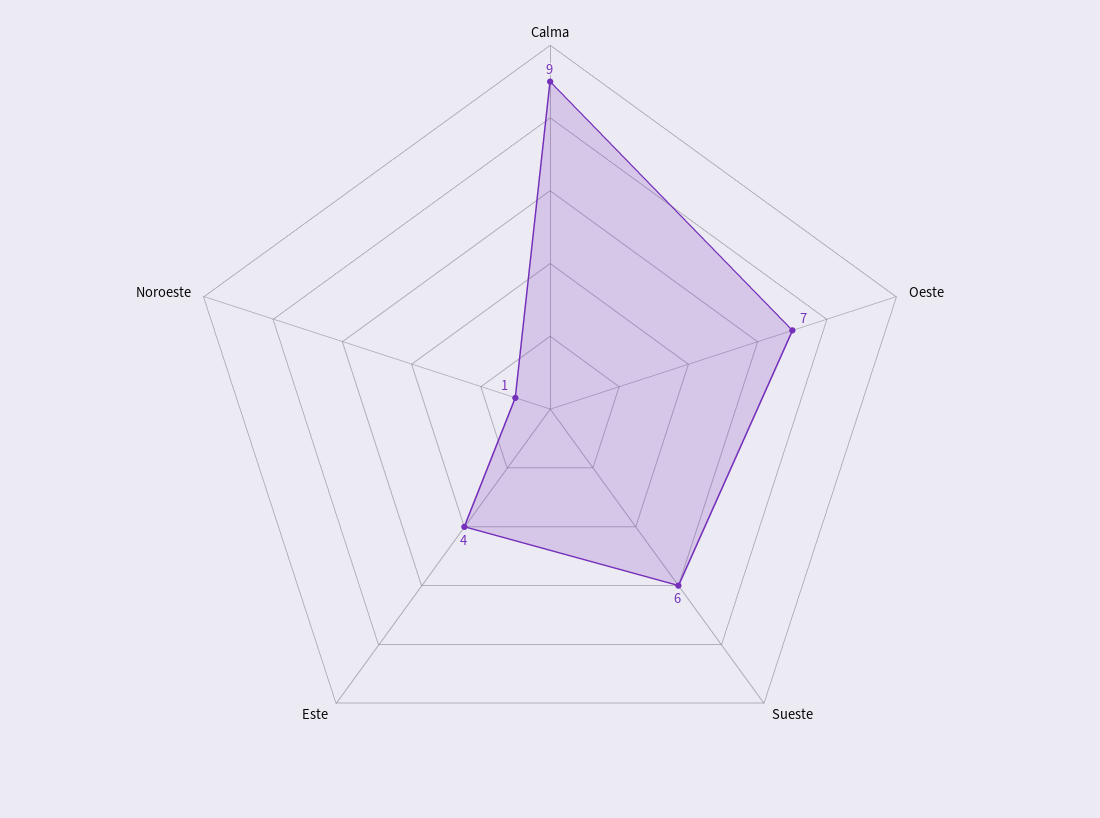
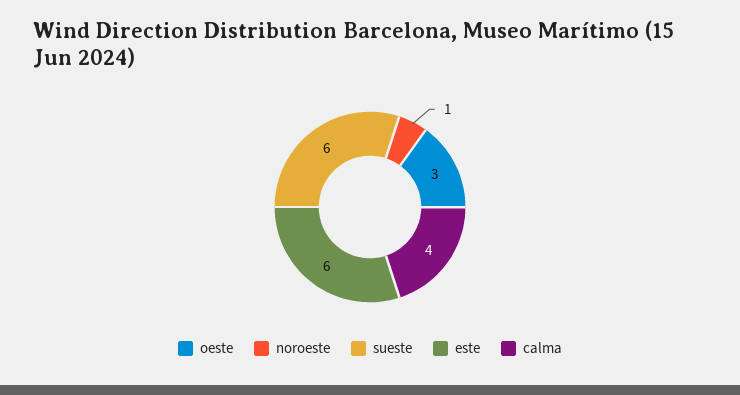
  {
-   "Calma": 9,
+   "Calma": 4,
-   "Oeste": 7,
+   "Oeste": 3,
    "Sueste": 6,
-   "Este": 4,
+   "Este": 6,
    "Noroeste": 1
  }

